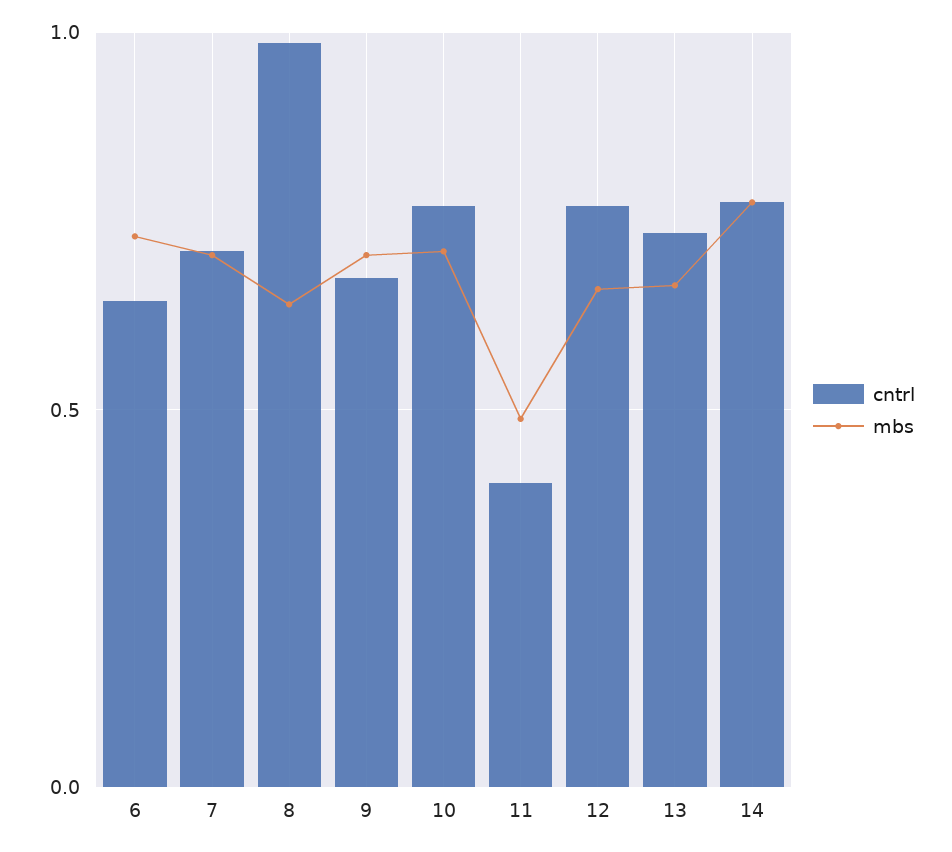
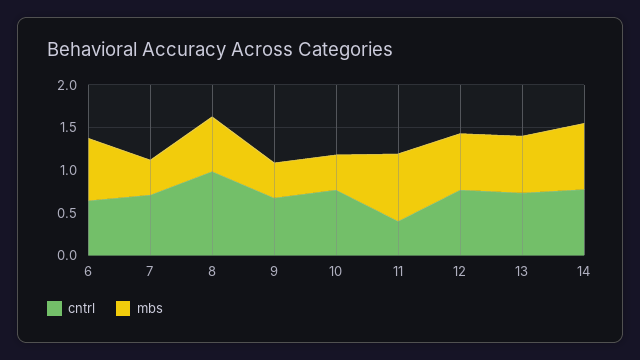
  {
    "cntrl": {
      "6": 0.65,
      "7": 0.7,
      "8": 1,
      "9": 0.7,
      "10": 0.75,
      "11": 0.4,
      "12": 0.75,
      "13": 0.75,
      "14": 0.8
    },
    "mbs": {
      "6": 0.75,
-     "7": 0.7,
+     "7": 0.4,
      "8": 0.65,
-     "9": 0.7,
+     "9": 0.4,
-     "10": 0.7,
+     "10": 0.4,
-     "11": 0.5,
+     "11": 0.8,
      "12": 0.65,
      "13": 0.65,
      "14": 0.8
    }
  }

